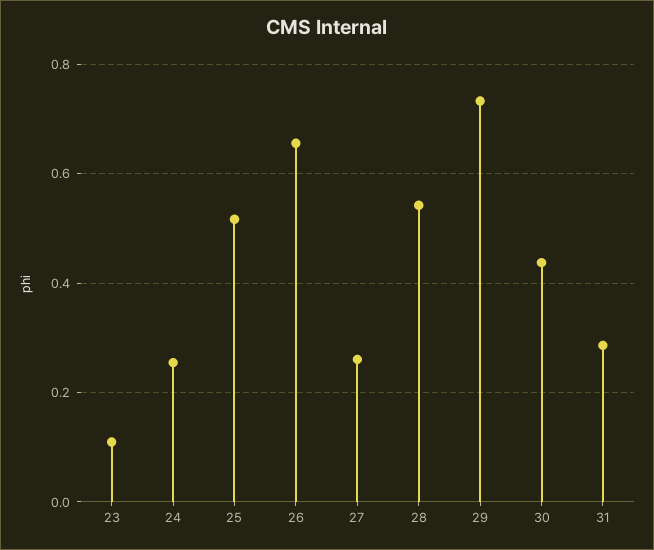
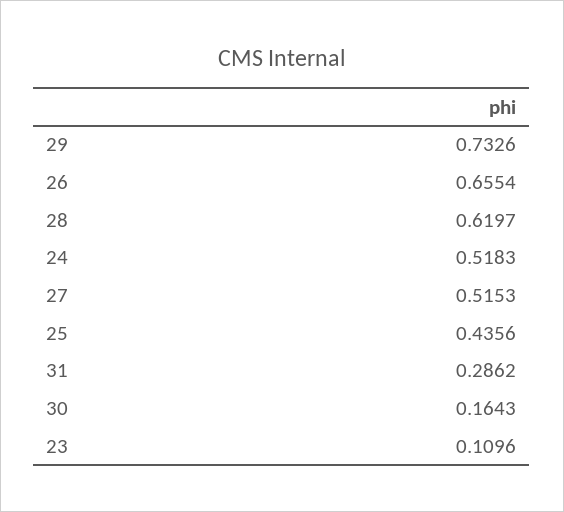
  {
    "23": 0.1096,
-   "24": 0.26,
+   "24": 0.5183,
-   "25": 0.52,
+   "25": 0.4356,
    "26": 0.6554,
-   "27": 0.26,
+   "27": 0.5153,
-   "28": 0.54,
+   "28": 0.6197,
    "29": 0.7326,
-   "30": 0.44,
+   "30": 0.1643,
    "31": 0.2862
  }

